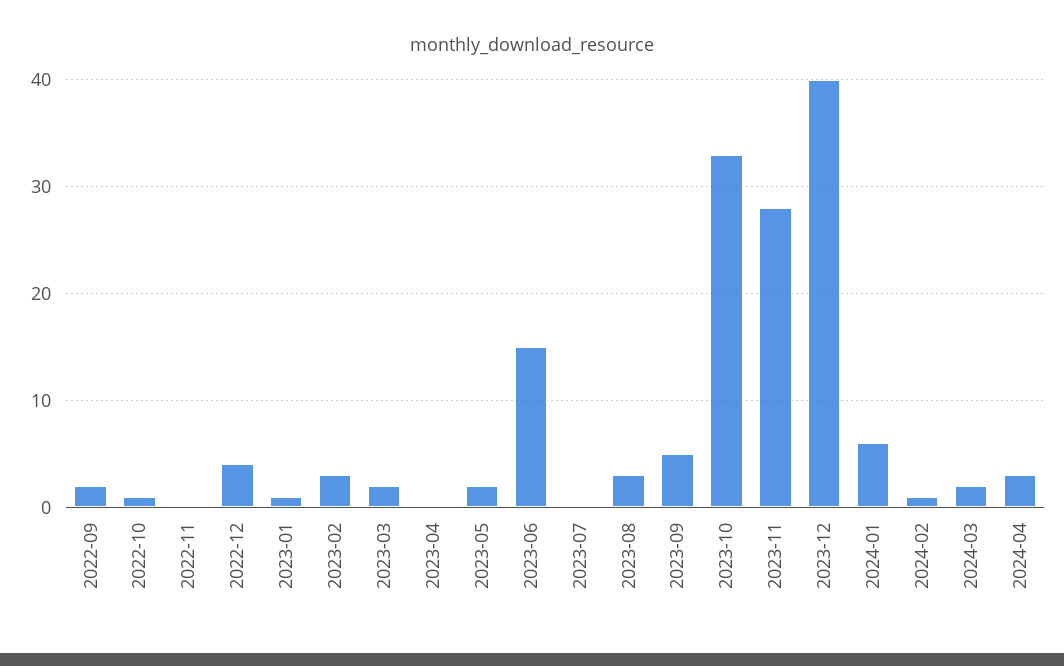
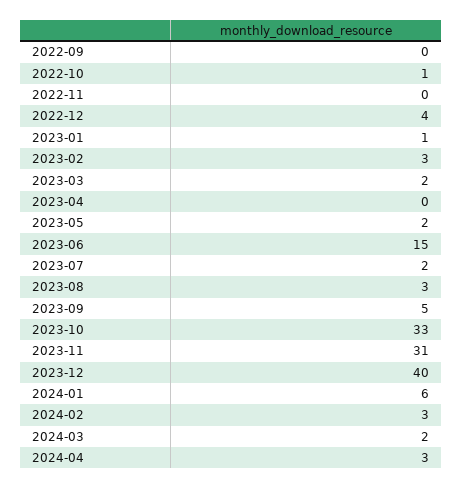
  {
-   "2022-09": 2,
+   "2022-09": 0,
    "2022-10": 1,
    "2022-11": 0,
    "2022-12": 4,
    "2023-01": 1,
    "2023-02": 3,
    "2023-03": 2,
    "2023-04": 0,
    "2023-05": 2,
    "2023-06": 15,
-   "2023-07": 0,
+   "2023-07": 2,
    "2023-08": 3,
    "2023-09": 5,
    "2023-10": 33,
-   "2023-11": 28,
+   "2023-11": 31,
    "2023-12": 40,
    "2024-01": 6,
-   "2024-02": 1,
+   "2024-02": 3,
    "2024-03": 2,
    "2024-04": 3
  }

